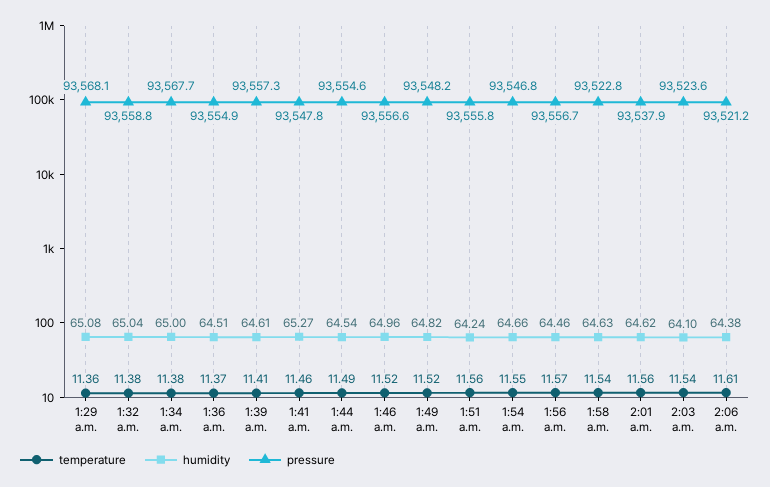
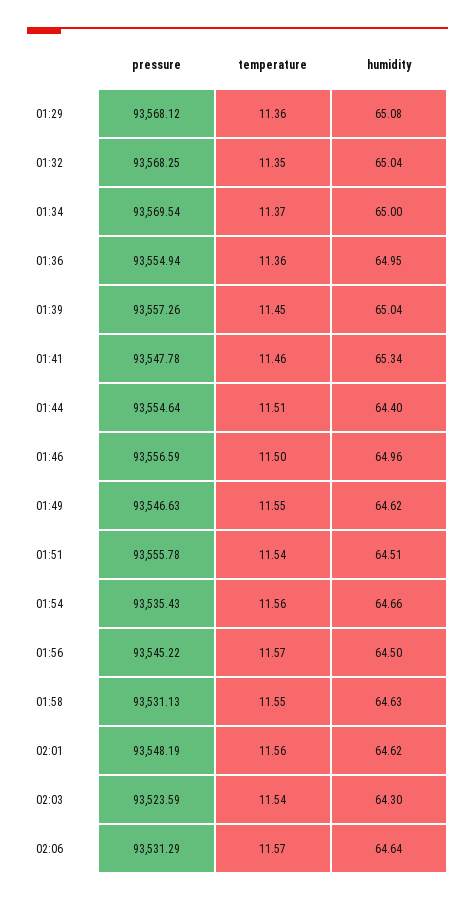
  {
    "temperature": {
      "1:29 a.m.": 11.36,
-     "1:32 a.m.": 11.38,
+     "1:32 a.m.": 11.35,
-     "1:34 a.m.": 11.38,
+     "1:34 a.m.": 11.37,
-     "1:36 a.m.": 11.37,
+     "1:36 a.m.": 11.36,
-     "1:39 a.m.": 11.41,
+     "1:39 a.m.": 11.45,
      "1:41 a.m.": 11.46,
-     "1:44 a.m.": 11.49,
+     "1:44 a.m.": 11.51,
-     "1:46 a.m.": 11.52,
+     "1:46 a.m.": 11.5,
-     "1:49 a.m.": 11.52,
+     "1:49 a.m.": 11.55,
-     "1:51 a.m.": 11.56,
+     "1:51 a.m.": 11.54,
-     "1:54 a.m.": 11.55,
+     "1:54 a.m.": 11.56,
      "1:56 a.m.": 11.57,
-     "1:58 a.m.": 11.54,
+     "1:58 a.m.": 11.55,
      "2:01 a.m.": 11.56,
      "2:03 a.m.": 11.54,
-     "2:06 a.m.": 11.61
+     "2:06 a.m.": 11.57
    },
    "humidity": {
      "1:29 a.m.": 65.08,
      "1:32 a.m.": 65.04,
      "1:34 a.m.": 65,
-     "1:36 a.m.": 64.51,
+     "1:36 a.m.": 64.95,
-     "1:39 a.m.": 64.61,
+     "1:39 a.m.": 65.04,
-     "1:41 a.m.": 65.27,
+     "1:41 a.m.": 65.34,
-     "1:44 a.m.": 64.54,
+     "1:44 a.m.": 64.4,
      "1:46 a.m.": 64.96,
-     "1:49 a.m.": 64.82,
+     "1:49 a.m.": 64.62,
-     "1:51 a.m.": 64.24,
+     "1:51 a.m.": 64.51,
      "1:54 a.m.": 64.66,
-     "1:56 a.m.": 64.46,
+     "1:56 a.m.": 64.5,
      "1:58 a.m.": 64.63,
      "2:01 a.m.": 64.62,
-     "2:03 a.m.": 64.1,
+     "2:03 a.m.": 64.3,
-     "2:06 a.m.": 64.38
+     "2:06 a.m.": 64.64
    },
    "pressure": {
      "1:29 a.m.": 93568.12,
-     "1:32 a.m.": 93558.8,
+     "1:32 a.m.": 93568.25,
-     "1:34 a.m.": 93567.7,
+     "1:34 a.m.": 93569.54,
      "1:36 a.m.": 93554.94,
      "1:39 a.m.": 93557.26,
      "1:41 a.m.": 93547.78,
      "1:44 a.m.": 93554.64,
      "1:46 a.m.": 93556.59,
-     "1:49 a.m.": 93548.2,
+     "1:49 a.m.": 93546.63,
      "1:51 a.m.": 93555.78,
-     "1:54 a.m.": 93546.8,
+     "1:54 a.m.": 93535.43,
-     "1:56 a.m.": 93556.7,
+     "1:56 a.m.": 93545.22,
-     "1:58 a.m.": 93522.8,
+     "1:58 a.m.": 93531.13,
-     "2:01 a.m.": 93537.9,
+     "2:01 a.m.": 93548.19,
      "2:03 a.m.": 93523.59,
-     "2:06 a.m.": 93521.2
+     "2:06 a.m.": 93531.29
    }
  }

